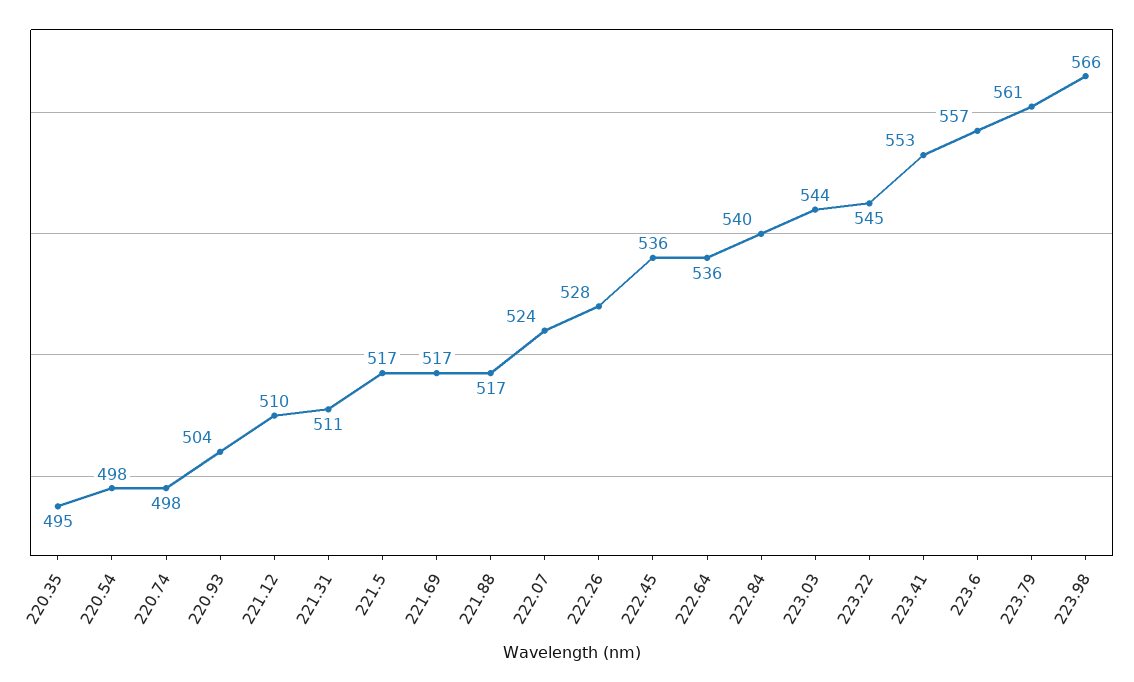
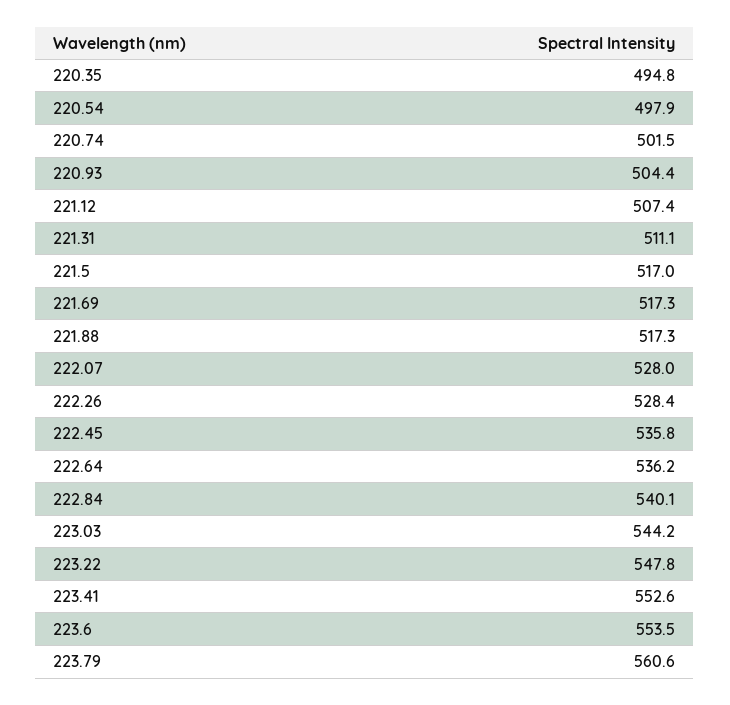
  {
    "220.35": 494.8,
    "220.54": 497.9,
-   "220.74": 498,
+   "220.74": 501.5,
    "220.93": 504.4,
-   "221.12": 510,
+   "221.12": 507.4,
    "221.31": 511.1,
    "221.5": 517,
    "221.69": 517.3,
    "221.88": 517.3,
-   "222.07": 524,
+   "222.07": 528,
    "222.26": 528.4,
    "222.45": 535.8,
    "222.64": 536.2,
    "222.84": 540.1,
    "223.03": 544.2,
-   "223.22": 545,
+   "223.22": 547.8,
    "223.41": 552.6,
-   "223.6": 557,
+   "223.6": 553.5,
-   "223.79": 560.6,
+   "223.79": 560.6
-   "223.98": 566
  }

